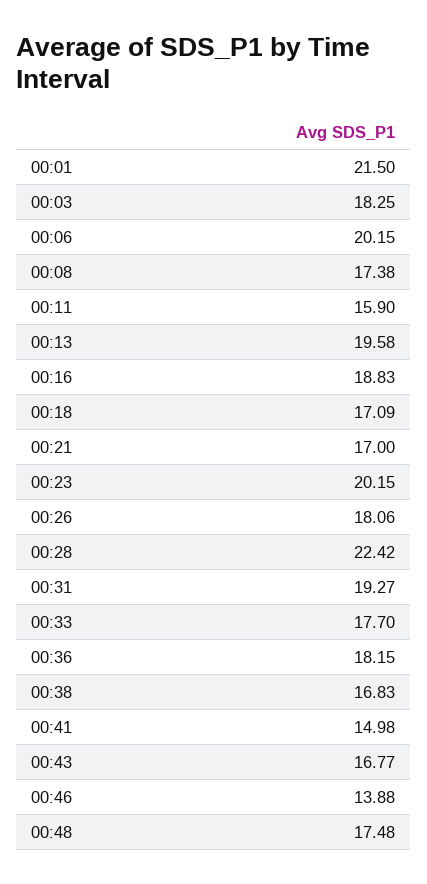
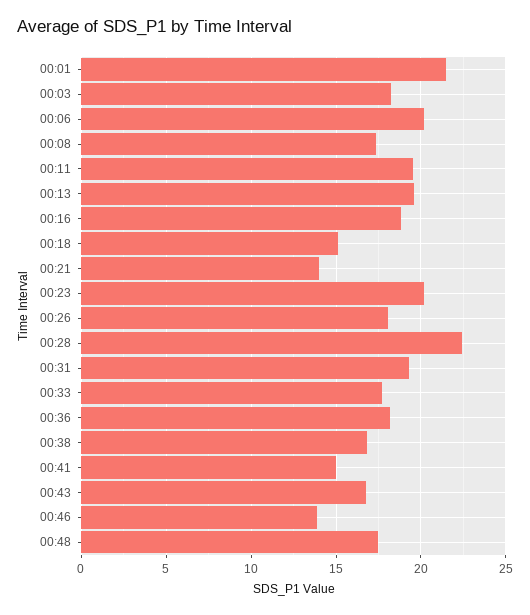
  {
    "00:01": 21.5,
    "00:03": 18.25,
    "00:06": 20.15,
    "00:08": 17.38,
-   "00:11": 15.9,
+   "00:11": 19.5,
    "00:13": 19.58,
    "00:16": 18.83,
-   "00:18": 17.09,
+   "00:18": 15,
-   "00:21": 17,
+   "00:21": 14,
    "00:23": 20.15,
    "00:26": 18.06,
    "00:28": 22.42,
    "00:31": 19.27,
    "00:33": 17.7,
    "00:36": 18.15,
    "00:38": 16.83,
    "00:41": 14.98,
    "00:43": 16.77,
    "00:46": 13.88,
    "00:48": 17.48
  }

